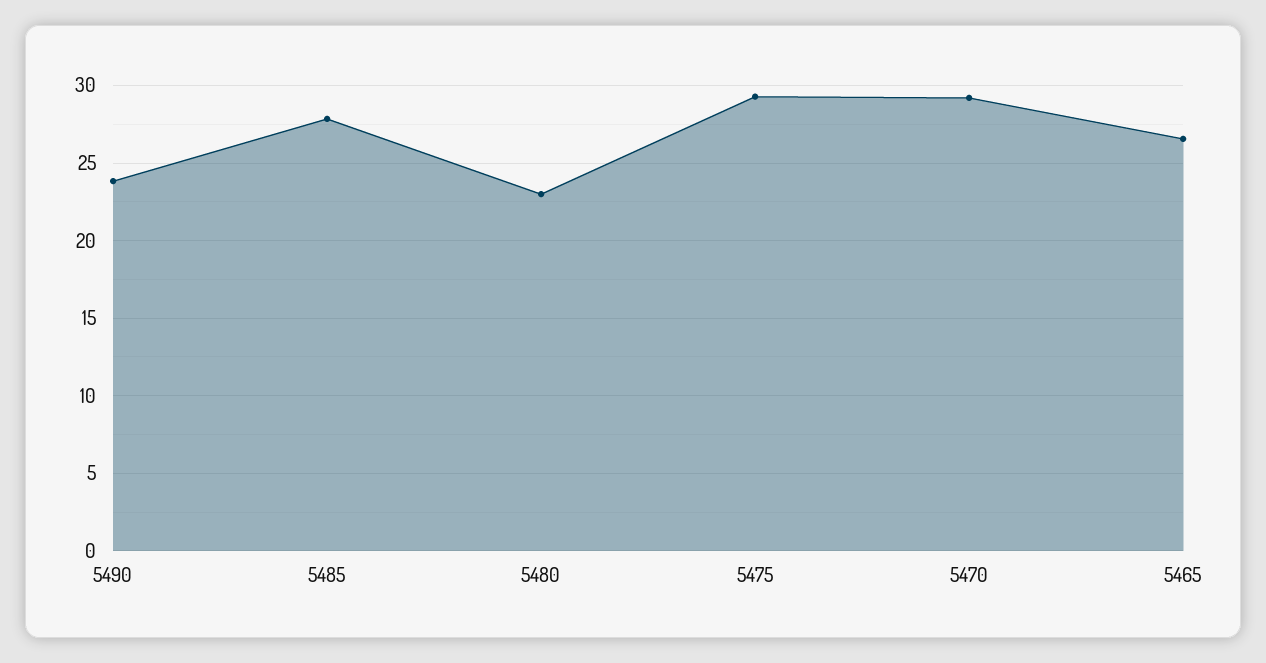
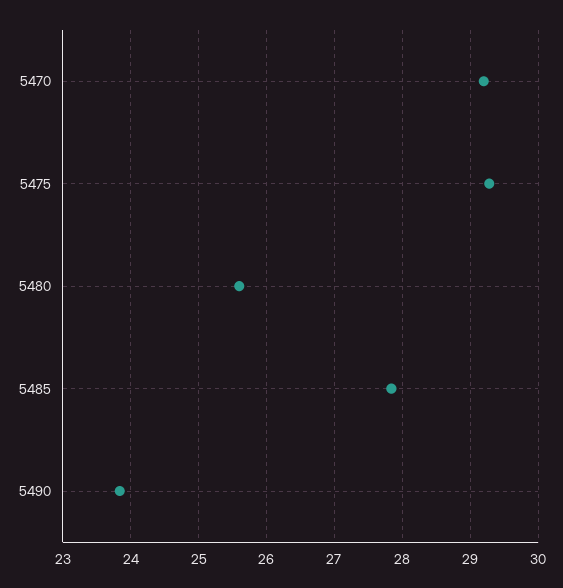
  {
    "5490": 23.8,
    "5485": 27.8,
-   "5480": 23,
+   "5480": 25.6,
    "5475": 29.3,
-   "5470": 29.2,
+   "5470": 29.2
-   "5465": 26.5
  }

